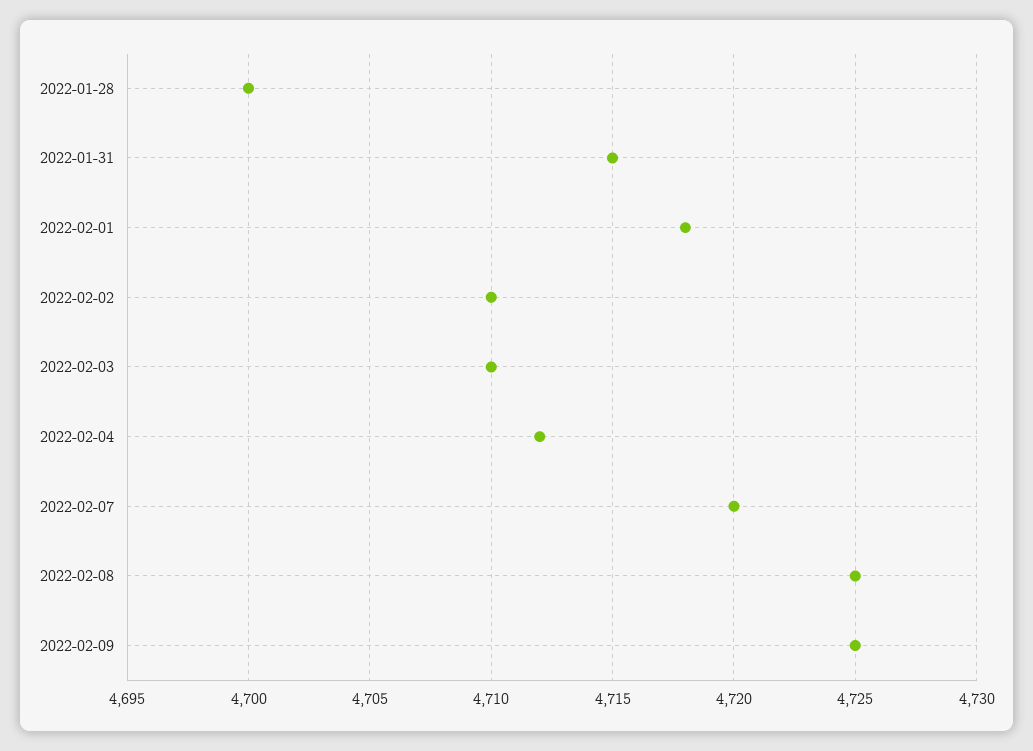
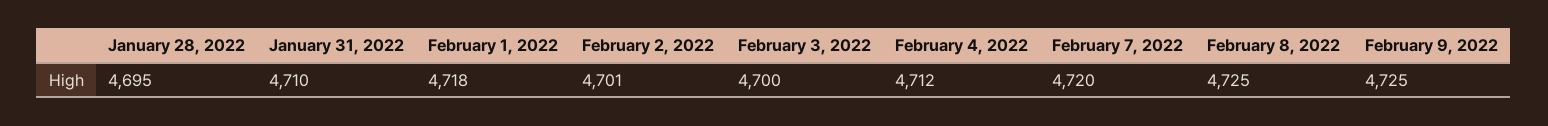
  {
-   "2022-01-28": 4700,
+   "2022-01-28": 4695,
-   "2022-01-31": 4715,
+   "2022-01-31": 4710,
    "2022-02-01": 4718,
-   "2022-02-02": 4710,
+   "2022-02-02": 4701,
-   "2022-02-03": 4710,
+   "2022-02-03": 4700,
    "2022-02-04": 4712,
    "2022-02-07": 4720,
    "2022-02-08": 4725,
    "2022-02-09": 4725
  }

